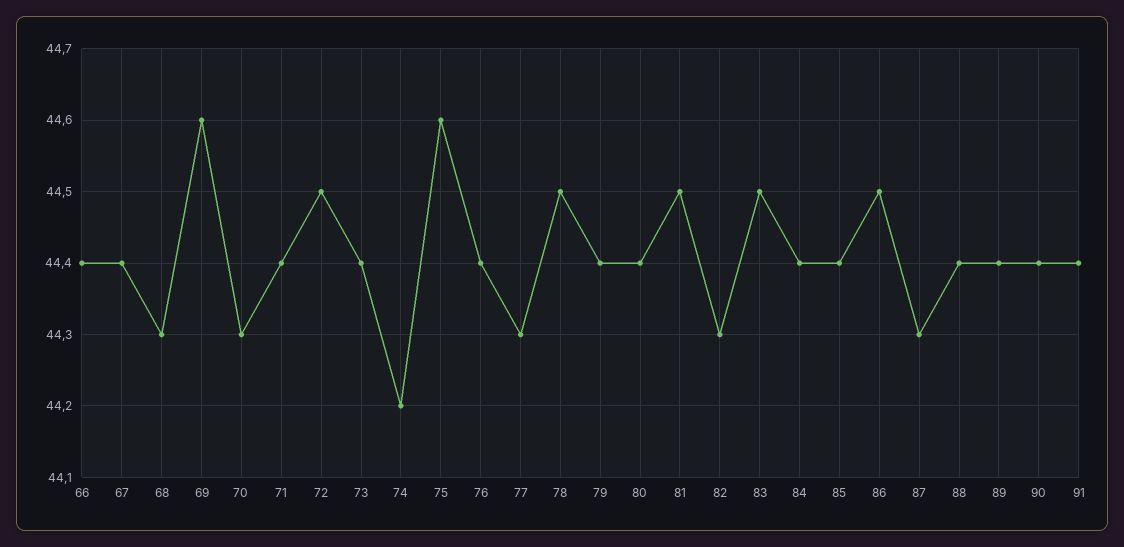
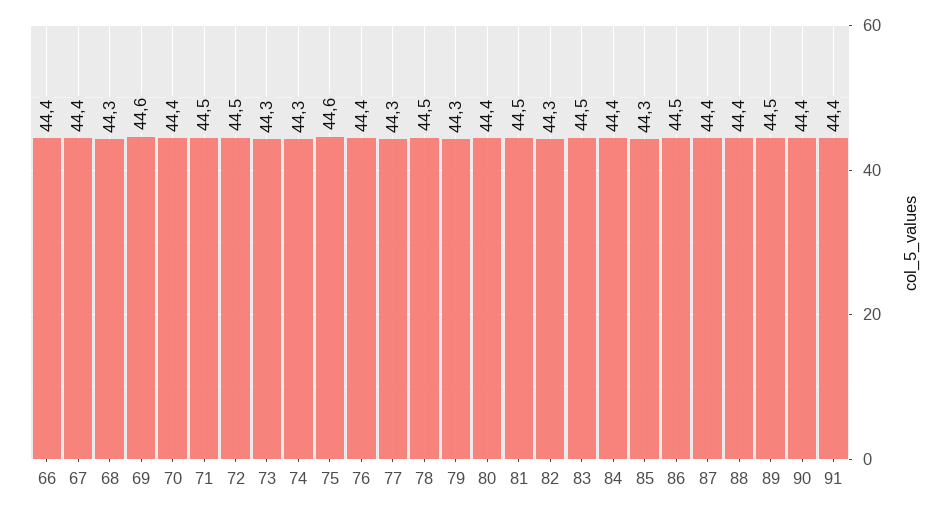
  {
    "66": 44.4,
    "67": 44.4,
    "68": 44.3,
    "69": 44.6,
-   "70": 44.3,
+   "70": 44.4,
-   "71": 44.4,
+   "71": 44.5,
    "72": 44.5,
-   "73": 44.4,
+   "73": 44.3,
-   "74": 44.2,
+   "74": 44.3,
    "75": 44.6,
    "76": 44.4,
    "77": 44.3,
    "78": 44.5,
-   "79": 44.4,
+   "79": 44.3,
    "80": 44.4,
    "81": 44.5,
    "82": 44.3,
    "83": 44.5,
    "84": 44.4,
-   "85": 44.4,
+   "85": 44.3,
    "86": 44.5,
-   "87": 44.3,
+   "87": 44.4,
    "88": 44.4,
-   "89": 44.4,
+   "89": 44.5,
    "90": 44.4,
    "91": 44.4
  }

